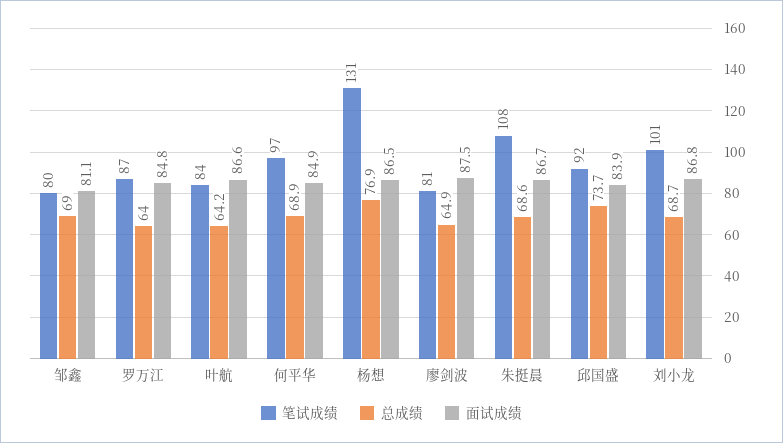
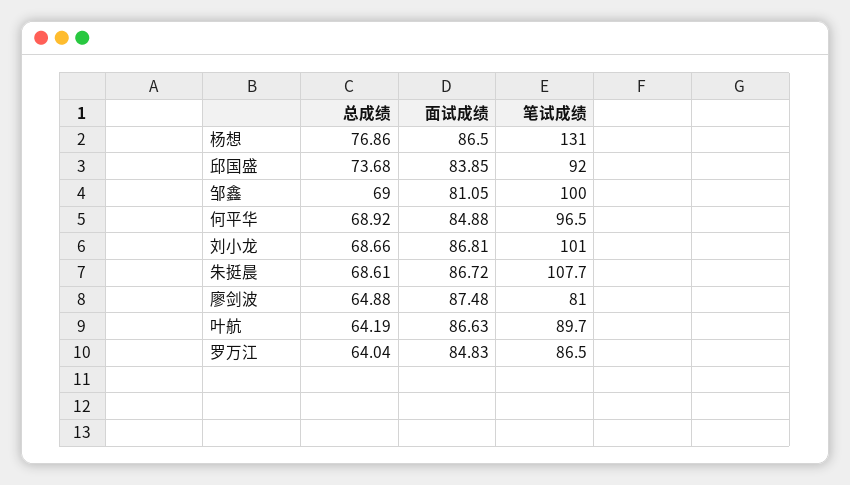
  {
    "笔试成绩": {
-     "邹鑫": 80,
+     "邹鑫": 100,
      "罗万江": 86.5,
-     "叶航": 84,
+     "叶航": 89.7,
      "何平华": 96.5,
      "杨想": 131,
      "廖剑波": 81,
      "朱挺晨": 107.7,
      "邱国盛": 92,
      "刘小龙": 101
    },
    "总成绩": {
      "邹鑫": 69,
      "罗万江": 64.04,
      "叶航": 64.19,
      "何平华": 68.92,
      "杨想": 76.86,
      "廖剑波": 64.88,
      "朱挺晨": 68.61,
      "邱国盛": 73.68,
      "刘小龙": 68.66
    },
    "面试成绩": {
      "邹鑫": 81.05,
      "罗万江": 84.83,
      "叶航": 86.63,
      "何平华": 84.88,
      "杨想": 86.5,
      "廖剑波": 87.48,
      "朱挺晨": 86.72,
      "邱国盛": 83.85,
      "刘小龙": 86.81
    }
  }

